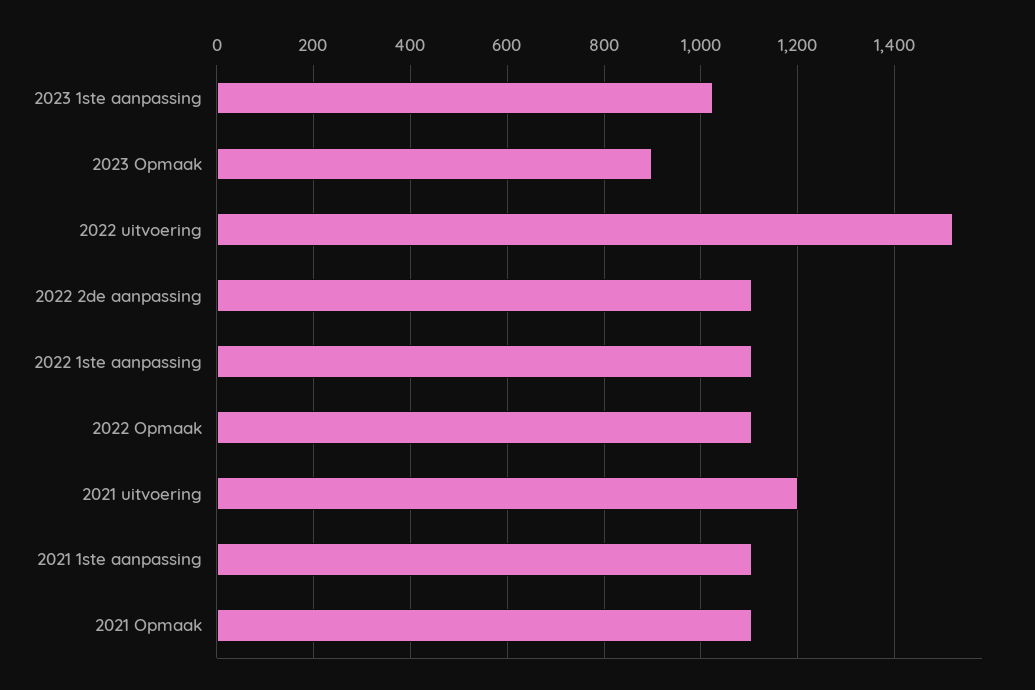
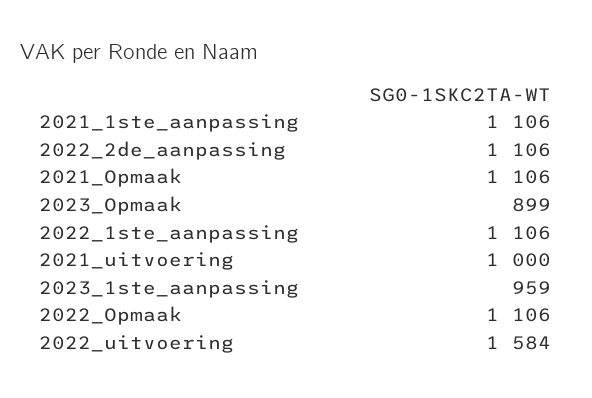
  {
-   "2023 1ste aanpassing": 1020,
+   "2023 1ste aanpassing": 959,
    "2023 Opmaak": 899,
-   "2022 uitvoering": 1520,
+   "2022 uitvoering": 1584,
    "2022 2de aanpassing": 1106,
    "2022 1ste aanpassing": 1106,
    "2022 Opmaak": 1106,
-   "2021 uitvoering": 1200,
+   "2021 uitvoering": 1000,
    "2021 1ste aanpassing": 1106,
    "2021 Opmaak": 1106
  }

